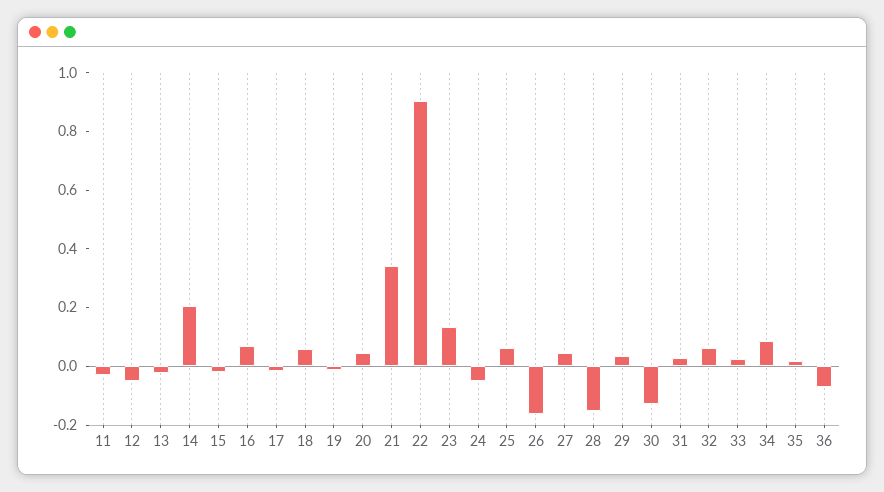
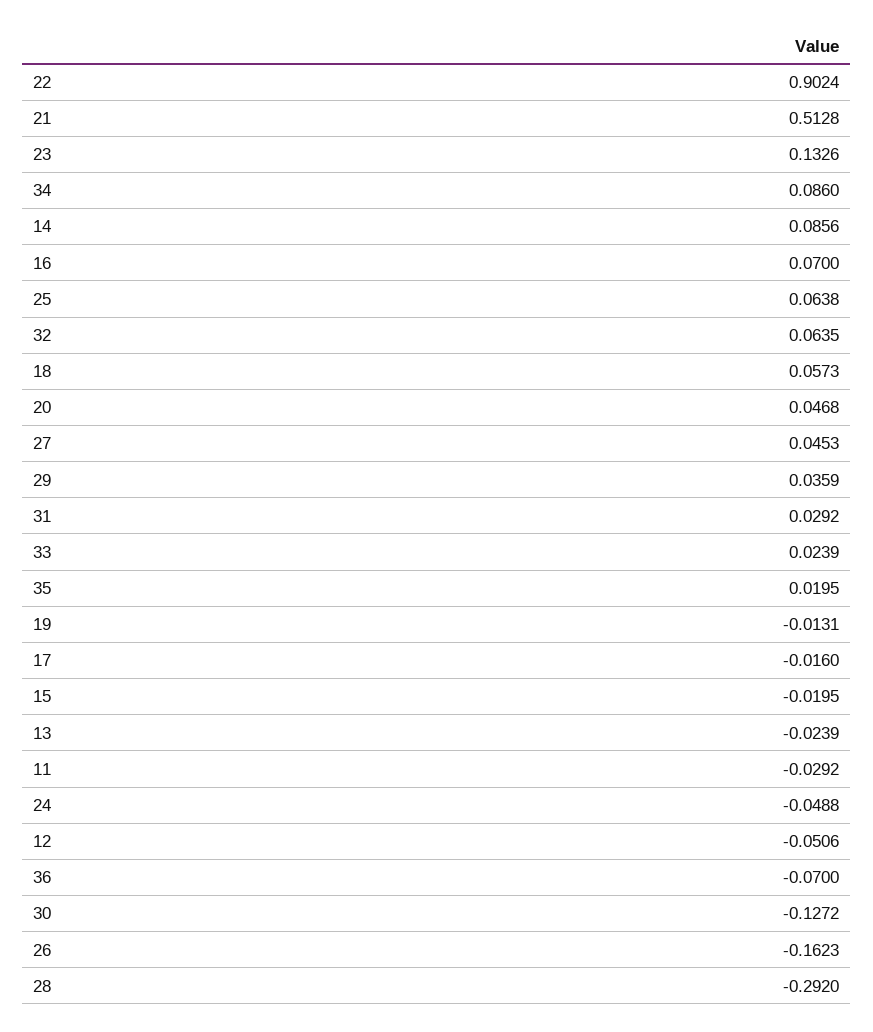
  {
    "11": -0.0292,
    "12": -0.0506,
    "13": -0.0239,
-   "14": 0.2,
+   "14": 0.0856,
    "15": -0.0195,
    "16": 0.07,
    "17": -0.016,
    "18": 0.0573,
    "19": -0.0131,
    "20": 0.0468,
-   "21": 0.35,
+   "21": 0.5128,
    "22": 0.9024,
    "23": 0.1326,
    "24": -0.0488,
    "25": 0.0638,
    "26": -0.1623,
    "27": 0.0453,
-   "28": -0.15,
+   "28": -0.292,
    "29": 0.0359,
    "30": -0.1272,
    "31": 0.0292,
    "32": 0.0635,
    "33": 0.0239,
    "34": 0.086,
    "35": 0.0195,
    "36": -0.07
  }

